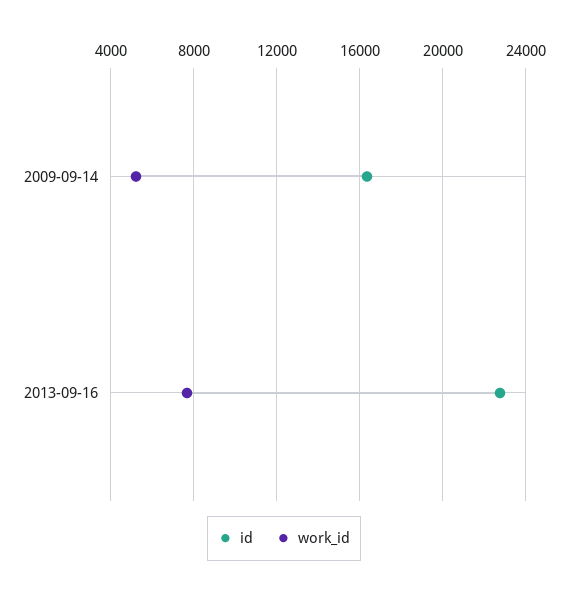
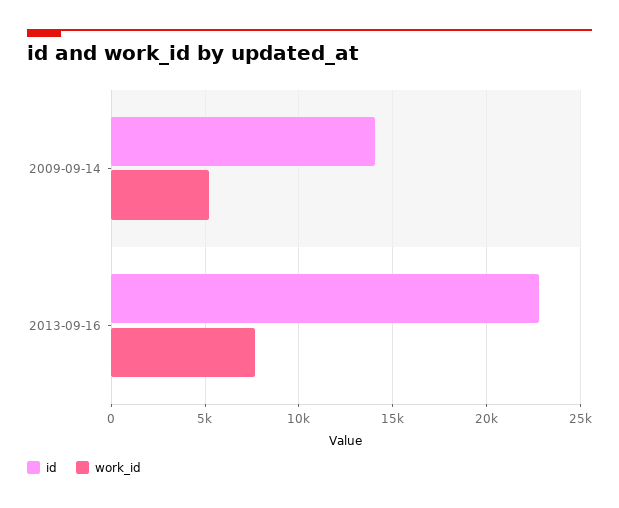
  {
    "id": {
-     "2009-09-14": 16500,
+     "2009-09-14": 14000,
      "2013-09-16": 23000
    },
    "work_id": {
      "2009-09-14": 5000,
      "2013-09-16": 7500
    }
  }

